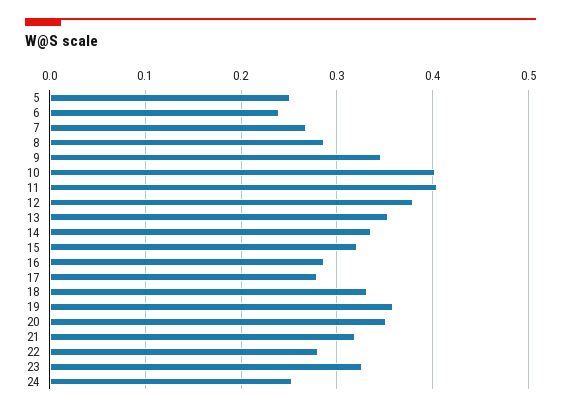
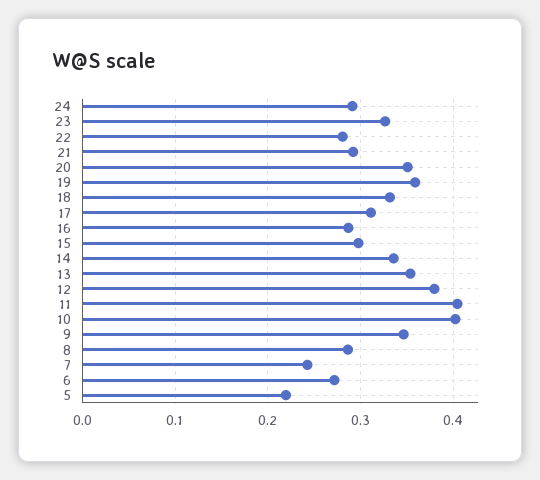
  {
-   "5": 0.25,
+   "5": 0.22,
-   "6": 0.24,
+   "6": 0.27,
-   "7": 0.27,
+   "7": 0.24,
    "8": 0.29,
    "9": 0.35,
    "10": 0.4,
    "11": 0.4,
    "12": 0.38,
    "13": 0.35,
    "14": 0.34,
-   "15": 0.32,
+   "15": 0.3,
    "16": 0.29,
-   "17": 0.28,
+   "17": 0.31,
    "18": 0.33,
    "19": 0.36,
    "20": 0.35,
-   "21": 0.32,
+   "21": 0.29,
    "22": 0.28,
    "23": 0.33,
-   "24": 0.25
+   "24": 0.29
  }

